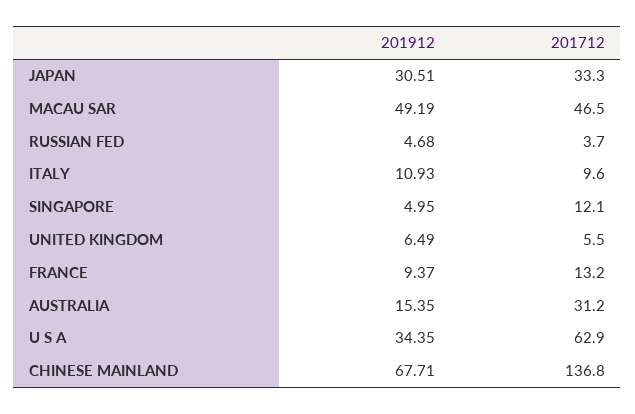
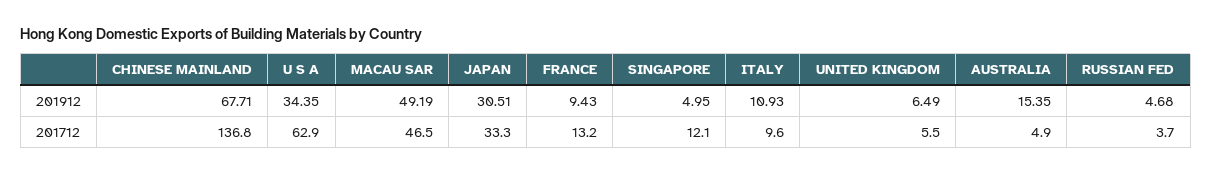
  {
    "201912": {
      "JAPAN": 30.51,
      "MACAU SAR": 49.19,
      "RUSSIAN FED": 4.68,
      "ITALY": 10.93,
      "SINGAPORE": 4.95,
      "UNITED KINGDOM": 6.49,
-     "FRANCE": 9.37,
+     "FRANCE": 9.43,
      "AUSTRALIA": 15.35,
      "U S A": 34.35,
      "CHINESE MAINLAND": 67.71
    },
    "201712": {
      "JAPAN": 33.3,
      "MACAU SAR": 46.5,
      "RUSSIAN FED": 3.7,
      "ITALY": 9.6,
      "SINGAPORE": 12.1,
      "UNITED KINGDOM": 5.5,
      "FRANCE": 13.2,
-     "AUSTRALIA": 31.2,
+     "AUSTRALIA": 4.9,
      "U S A": 62.9,
      "CHINESE MAINLAND": 136.8
    }
  }

